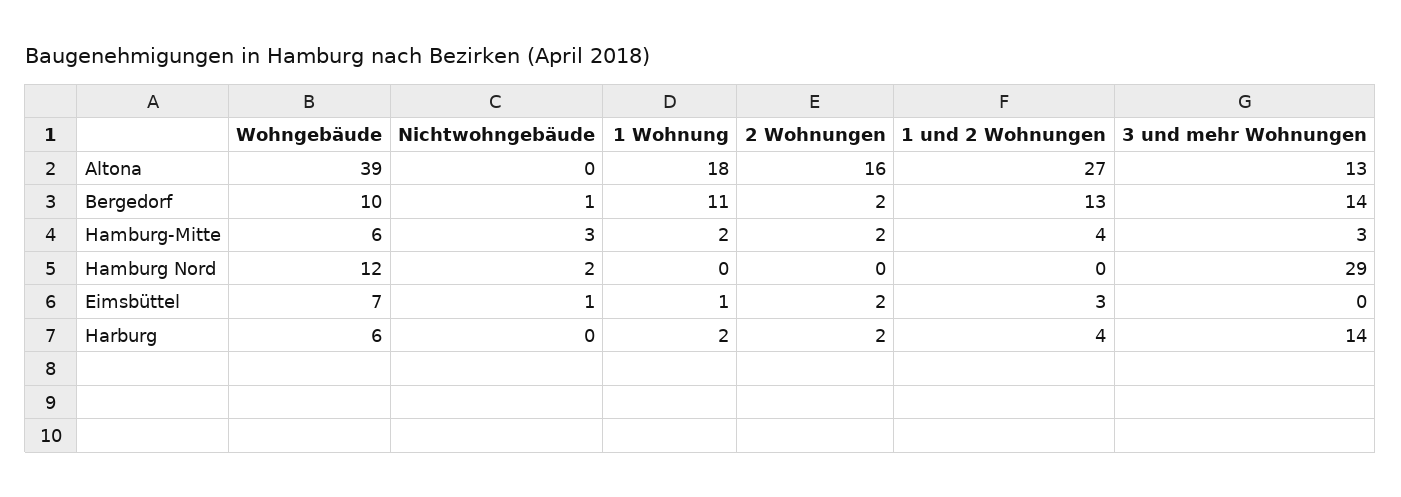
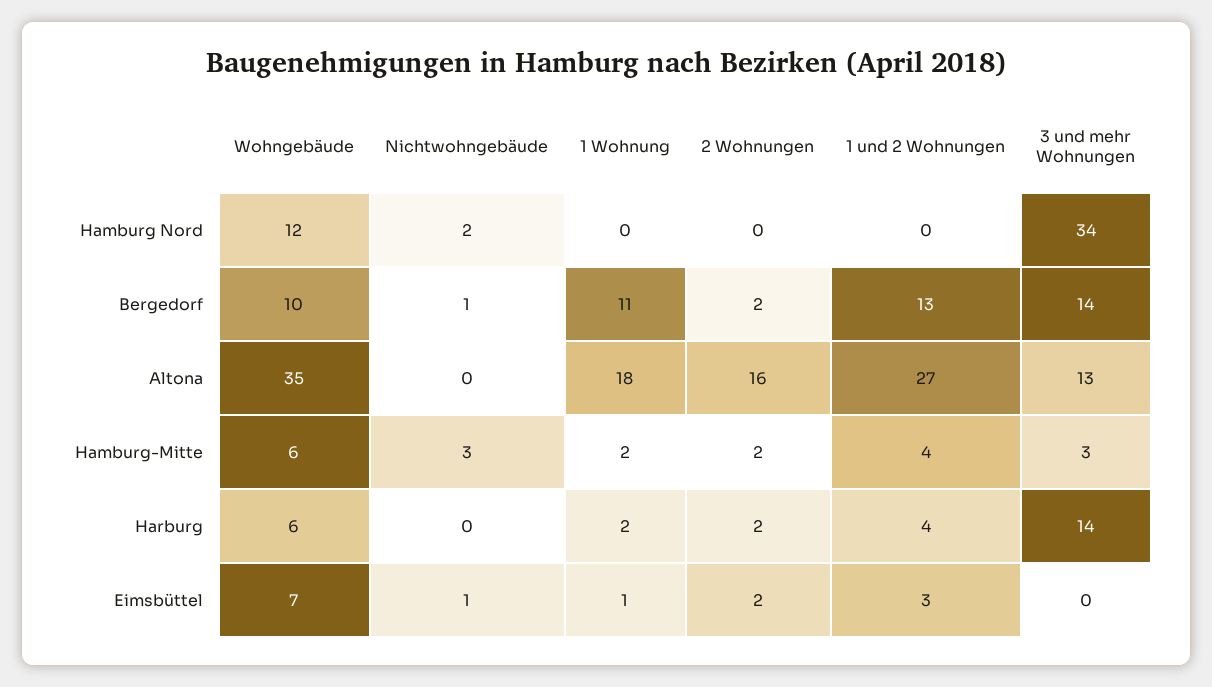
  {
    "Wohngebäude": {
-     "Altona": 39,
+     "Altona": 35,
      "Bergedorf": 10,
      "Hamburg-Mitte": 6,
      "Hamburg Nord": 12,
      "Eimsbüttel": 7,
      "Harburg": 6
    },
    "Nichtwohngebäude": {
      "Altona": 0,
      "Bergedorf": 1,
      "Hamburg-Mitte": 3,
      "Hamburg Nord": 2,
      "Eimsbüttel": 1,
      "Harburg": 0
    },
    "1 Wohnung": {
      "Altona": 18,
      "Bergedorf": 11,
      "Hamburg-Mitte": 2,
      "Hamburg Nord": 0,
      "Eimsbüttel": 1,
      "Harburg": 2
    },
    "2 Wohnungen": {
      "Altona": 16,
      "Bergedorf": 2,
      "Hamburg-Mitte": 2,
      "Hamburg Nord": 0,
      "Eimsbüttel": 2,
      "Harburg": 2
    },
    "1 und 2 Wohnungen": {
      "Altona": 27,
      "Bergedorf": 13,
      "Hamburg-Mitte": 4,
      "Hamburg Nord": 0,
      "Eimsbüttel": 3,
      "Harburg": 4
    },
    "3 und mehr Wohnungen": {
      "Altona": 13,
      "Bergedorf": 14,
      "Hamburg-Mitte": 3,
-     "Hamburg Nord": 29,
+     "Hamburg Nord": 34,
      "Eimsbüttel": 0,
      "Harburg": 14
    }
  }

